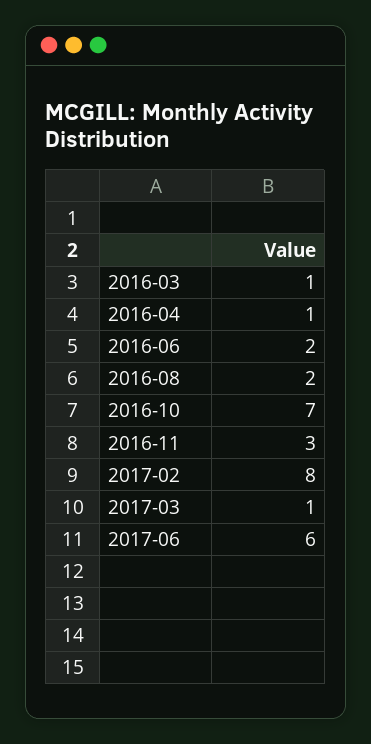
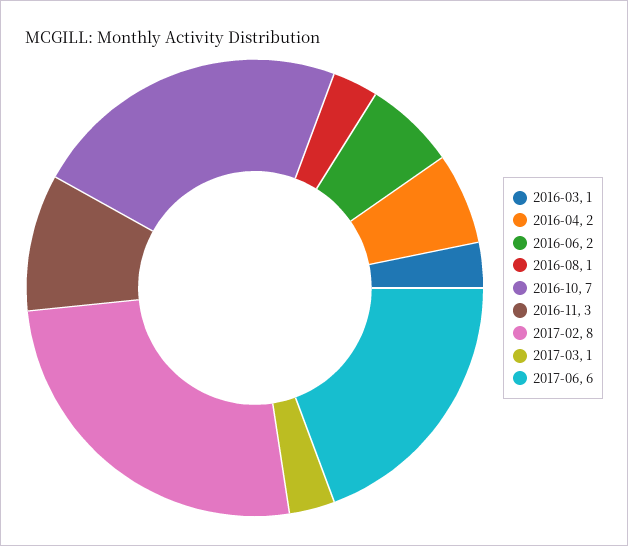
  {
    "2016-03": 1,
-   "2016-04": 1,
+   "2016-04": 2,
    "2016-06": 2,
-   "2016-08": 2,
+   "2016-08": 1,
    "2016-10": 7,
    "2016-11": 3,
    "2017-02": 8,
    "2017-03": 1,
    "2017-06": 6
  }

